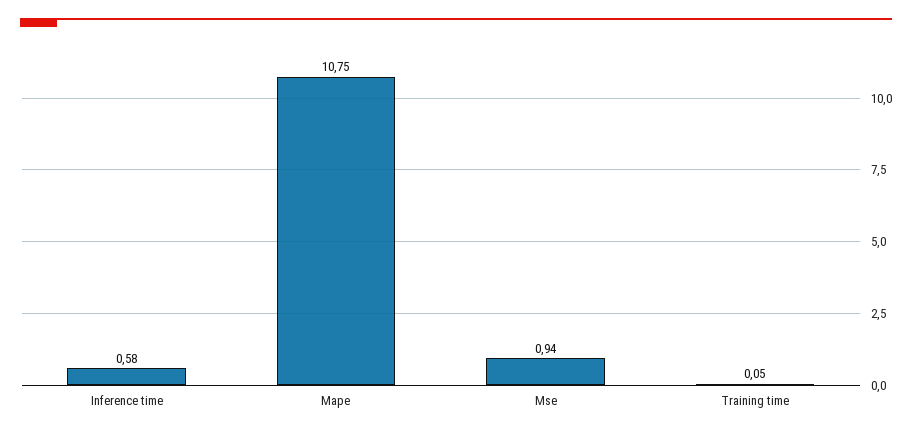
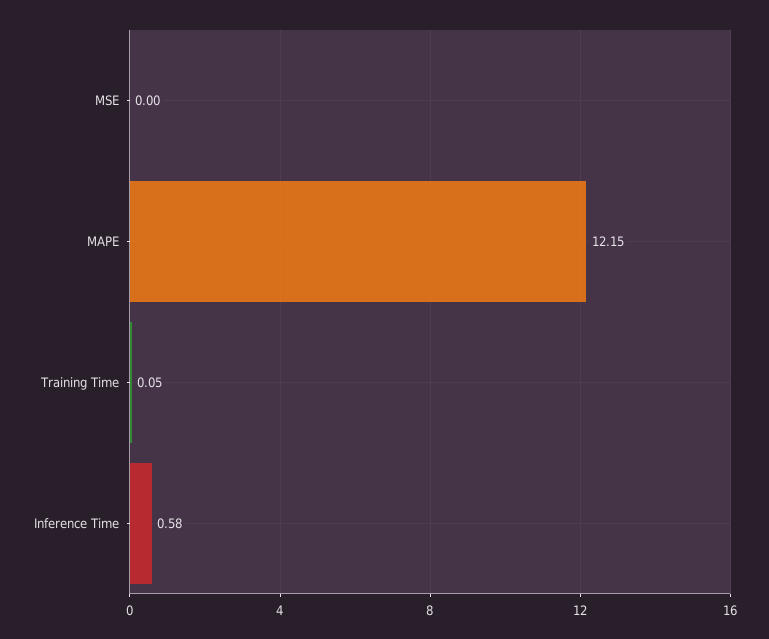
  {
    "Inference time": 0.58,
-   "Mape": 10.75,
+   "Mape": 12.15,
-   "Mse": 0.94,
+   "Mse": 0,
    "Training time": 0.05
  }

